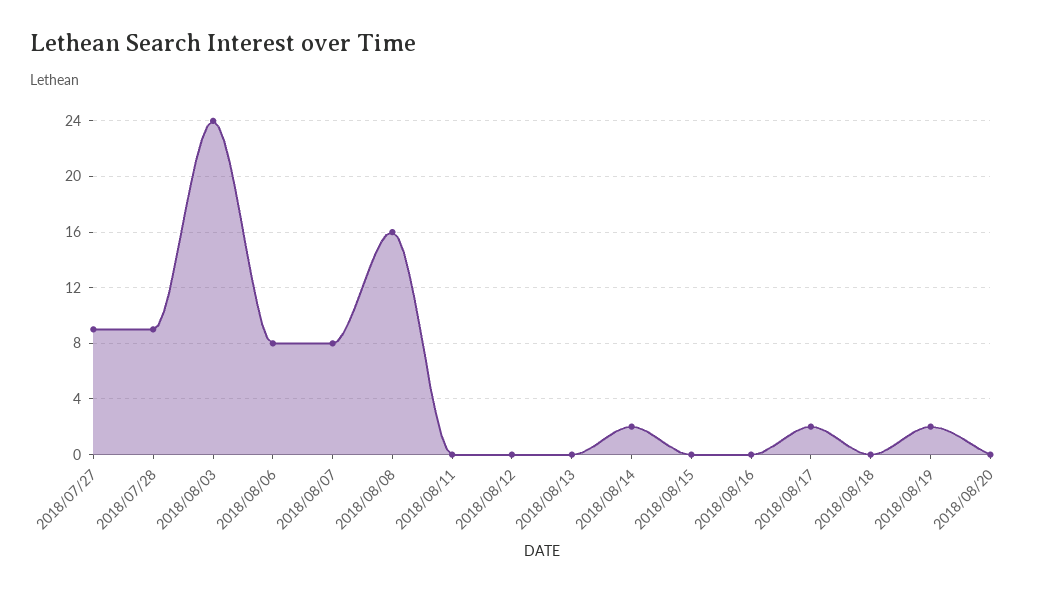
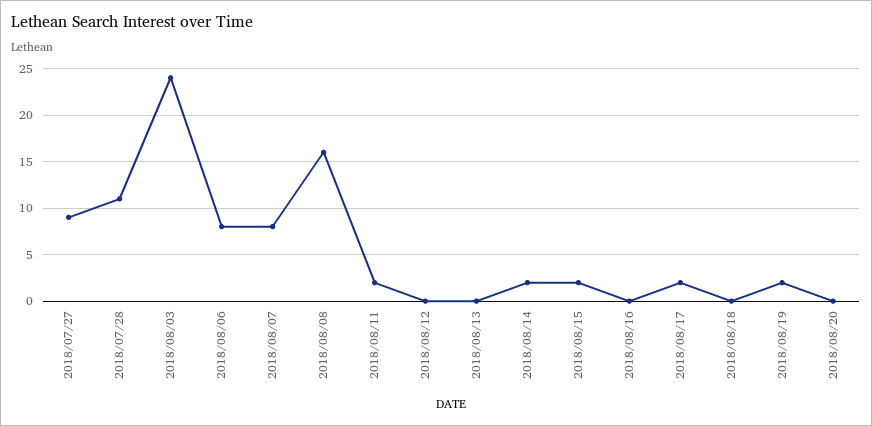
  {
    "2018/07/27": 9,
-   "2018/07/28": 9,
+   "2018/07/28": 11,
    "2018/08/03": 24,
    "2018/08/06": 8,
    "2018/08/07": 8,
    "2018/08/08": 16,
-   "2018/08/11": 0,
+   "2018/08/11": 2,
    "2018/08/12": 0,
    "2018/08/13": 0,
    "2018/08/14": 2,
-   "2018/08/15": 0,
+   "2018/08/15": 2,
    "2018/08/16": 0,
    "2018/08/17": 2,
    "2018/08/18": 0,
    "2018/08/19": 2,
    "2018/08/20": 0
  }

